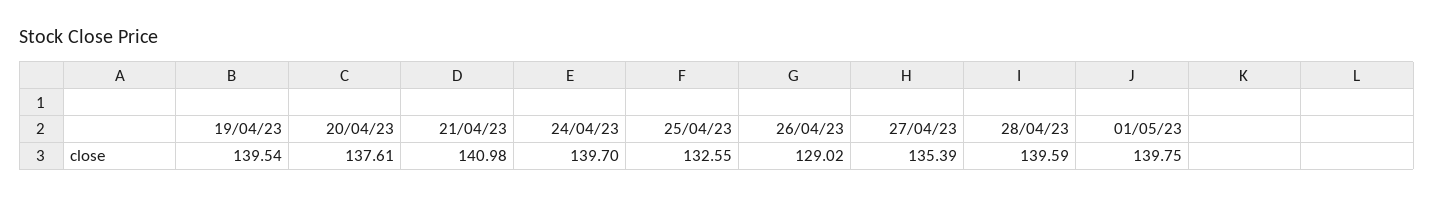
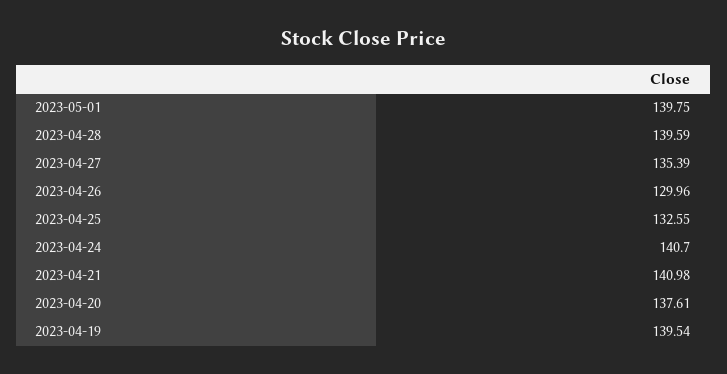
  {
    "19/04/23": 139.54,
    "20/04/23": 137.61,
    "21/04/23": 140.98,
-   "24/04/23": 139.7,
+   "24/04/23": 140.7,
    "25/04/23": 132.55,
-   "26/04/23": 129.02,
+   "26/04/23": 129.96,
    "27/04/23": 135.39,
    "28/04/23": 139.59,
    "01/05/23": 139.75
  }

